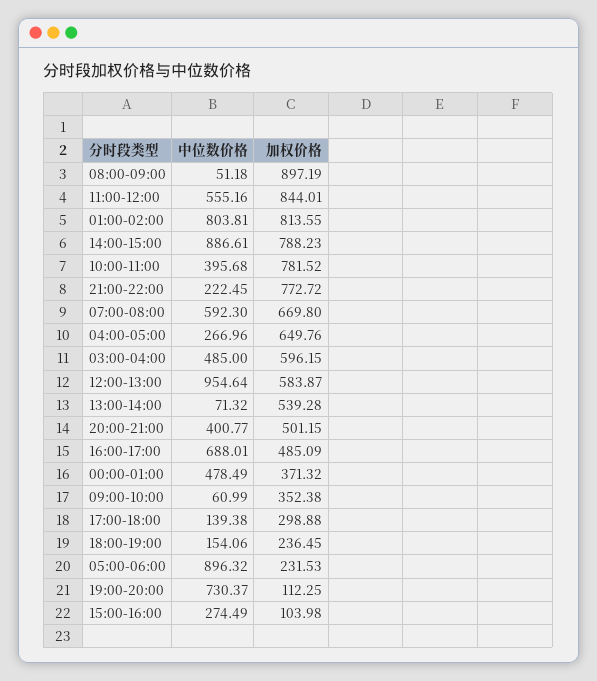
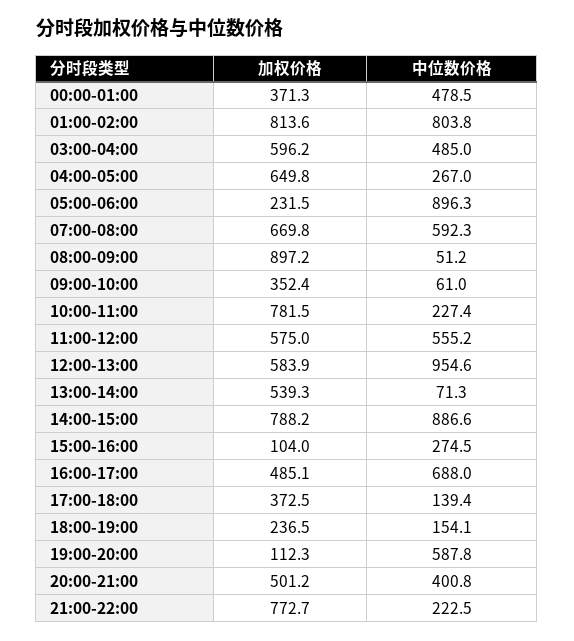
  {
    "中位数价格": {
      "08:00-09:00": 51.18,
      "11:00-12:00": 555.16,
      "01:00-02:00": 803.81,
      "14:00-15:00": 886.61,
-     "10:00-11:00": 395.68,
+     "10:00-11:00": 227.4,
      "21:00-22:00": 222.45,
      "07:00-08:00": 592.3,
      "04:00-05:00": 266.96,
      "03:00-04:00": 485,
      "12:00-13:00": 954.64,
      "13:00-14:00": 71.32,
      "20:00-21:00": 400.77,
      "16:00-17:00": 688.01,
      "00:00-01:00": 478.49,
      "09:00-10:00": 60.99,
      "17:00-18:00": 139.38,
      "18:00-19:00": 154.06,
      "05:00-06:00": 896.32,
-     "19:00-20:00": 730.37,
+     "19:00-20:00": 587.8,
      "15:00-16:00": 274.49
    },
    "加权价格": {
      "08:00-09:00": 897.19,
-     "11:00-12:00": 844.01,
+     "11:00-12:00": 575,
      "01:00-02:00": 813.55,
      "14:00-15:00": 788.23,
      "10:00-11:00": 781.52,
      "21:00-22:00": 772.72,
      "07:00-08:00": 669.8,
      "04:00-05:00": 649.76,
      "03:00-04:00": 596.15,
      "12:00-13:00": 583.87,
      "13:00-14:00": 539.28,
      "20:00-21:00": 501.15,
      "16:00-17:00": 485.09,
      "00:00-01:00": 371.32,
      "09:00-10:00": 352.38,
-     "17:00-18:00": 298.88,
+     "17:00-18:00": 372.5,
      "18:00-19:00": 236.45,
      "05:00-06:00": 231.53,
      "19:00-20:00": 112.25,
      "15:00-16:00": 103.98
    }
  }

